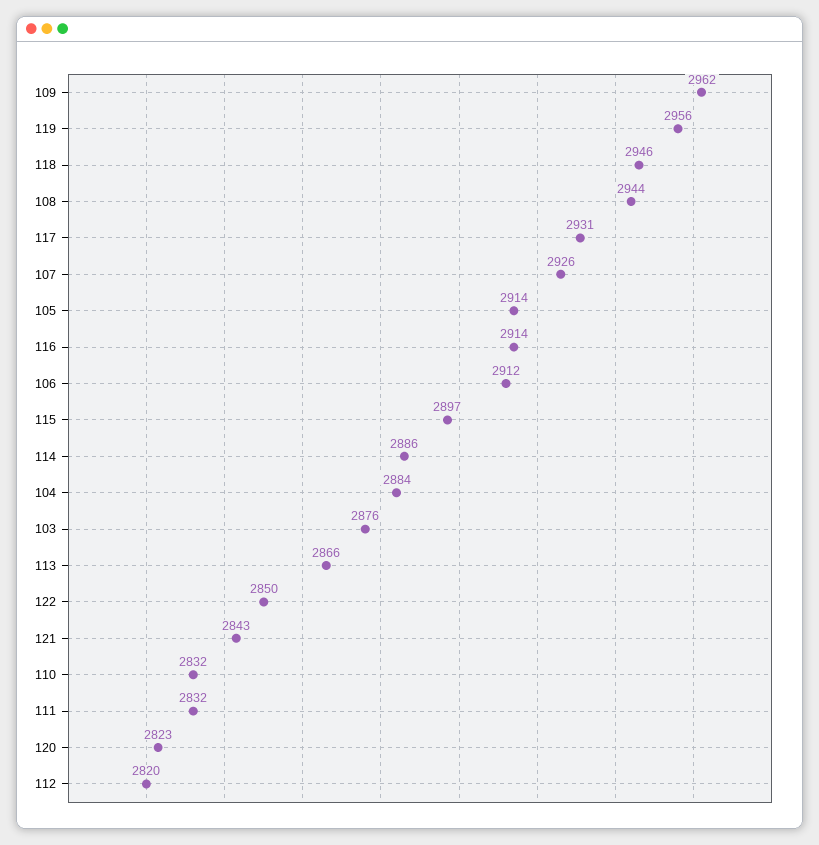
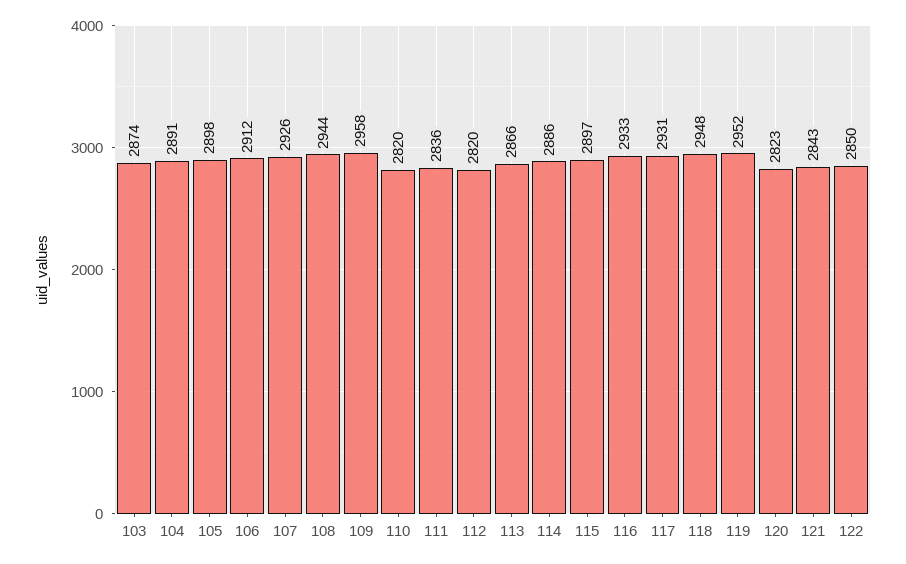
  {
-   "109": 2962,
+   "109": 2958,
-   "119": 2956,
+   "119": 2952,
-   "118": 2946,
+   "118": 2948,
    "108": 2944,
    "117": 2931,
    "107": 2926,
-   "105": 2914,
+   "105": 2898,
-   "116": 2914,
+   "116": 2933,
    "106": 2912,
    "115": 2897,
    "114": 2886,
-   "104": 2884,
+   "104": 2891,
-   "103": 2876,
+   "103": 2874,
    "113": 2866,
    "122": 2850,
    "121": 2843,
-   "110": 2832,
+   "110": 2820,
-   "111": 2832,
+   "111": 2836,
    "120": 2823,
    "112": 2820
  }

